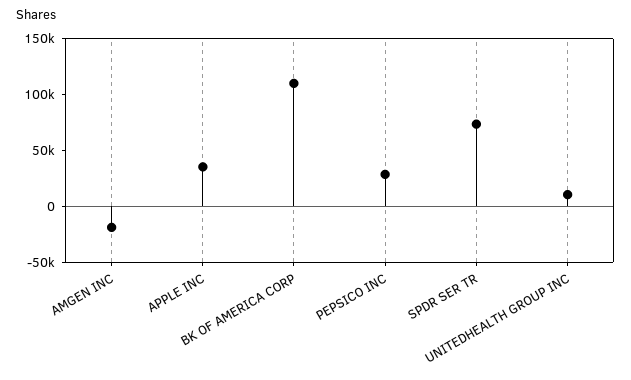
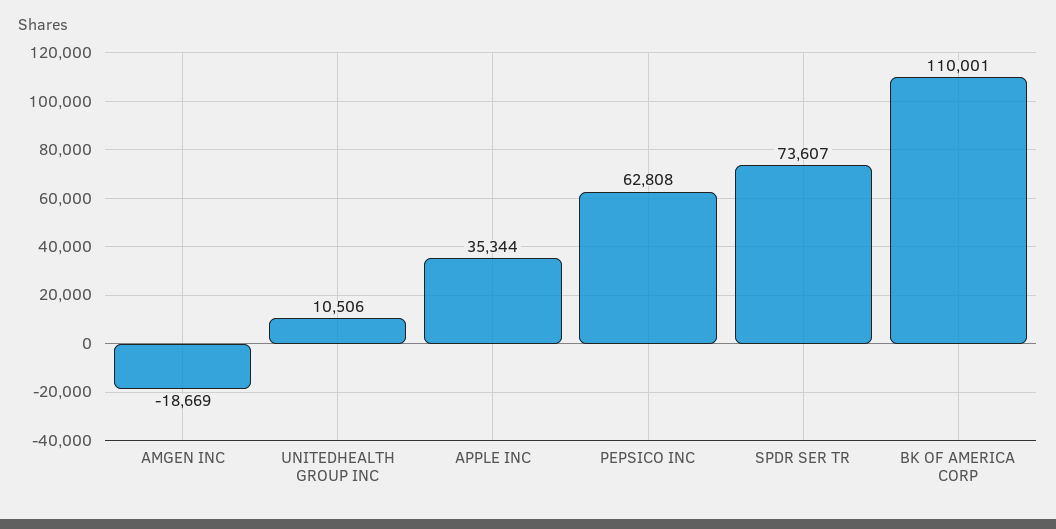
  {
    "AMGEN INC": -18669,
    "APPLE INC": 35344,
    "BK OF AMERICA CORP": 110001,
-   "PEPSICO INC": 30000,
+   "PEPSICO INC": 62808,
    "SPDR SER TR": 73607,
    "UNITEDHEALTH GROUP INC": 10506
  }

